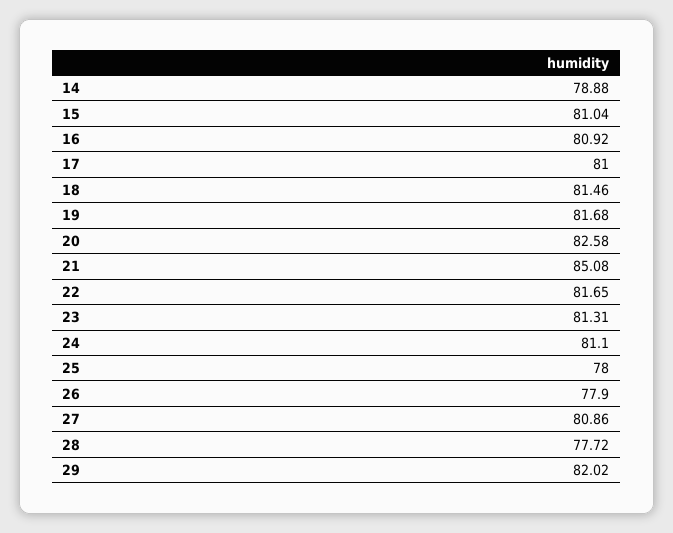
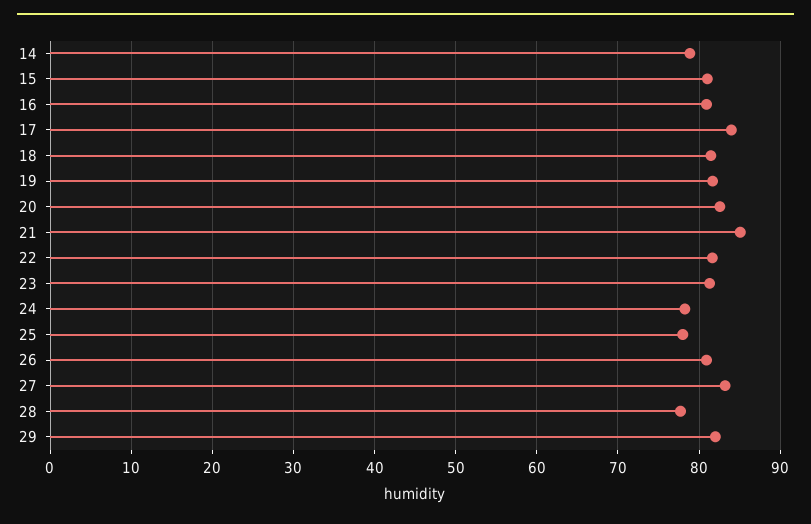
  {
    "14": 78.88,
    "15": 81.04,
    "16": 80.92,
-   "17": 81,
+   "17": 84,
    "18": 81.46,
    "19": 81.68,
    "20": 82.58,
    "21": 85.08,
    "22": 81.65,
    "23": 81.31,
-   "24": 81.1,
+   "24": 78,
    "25": 78,
-   "26": 77.9,
+   "26": 81,
-   "27": 80.86,
+   "27": 83,
    "28": 77.72,
    "29": 82.02
  }

